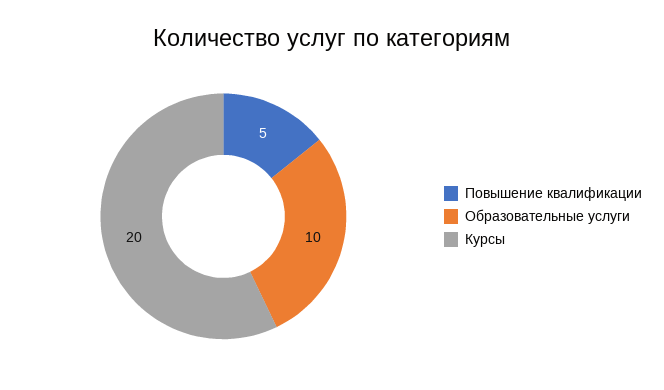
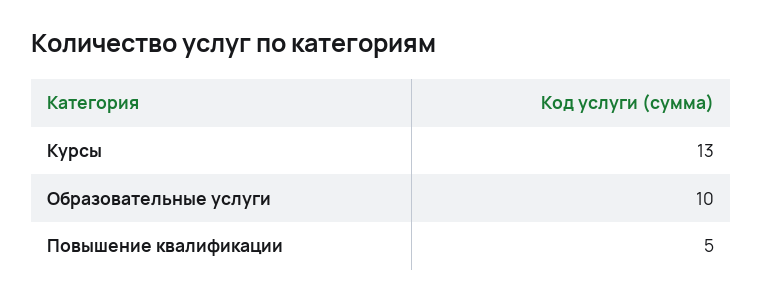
  {
    "Повышение квалификации": 5,
    "Образовательные услуги": 10,
-   "Курсы": 20
+   "Курсы": 13
  }

